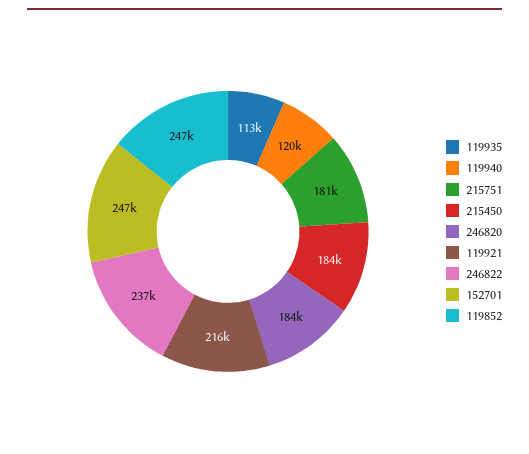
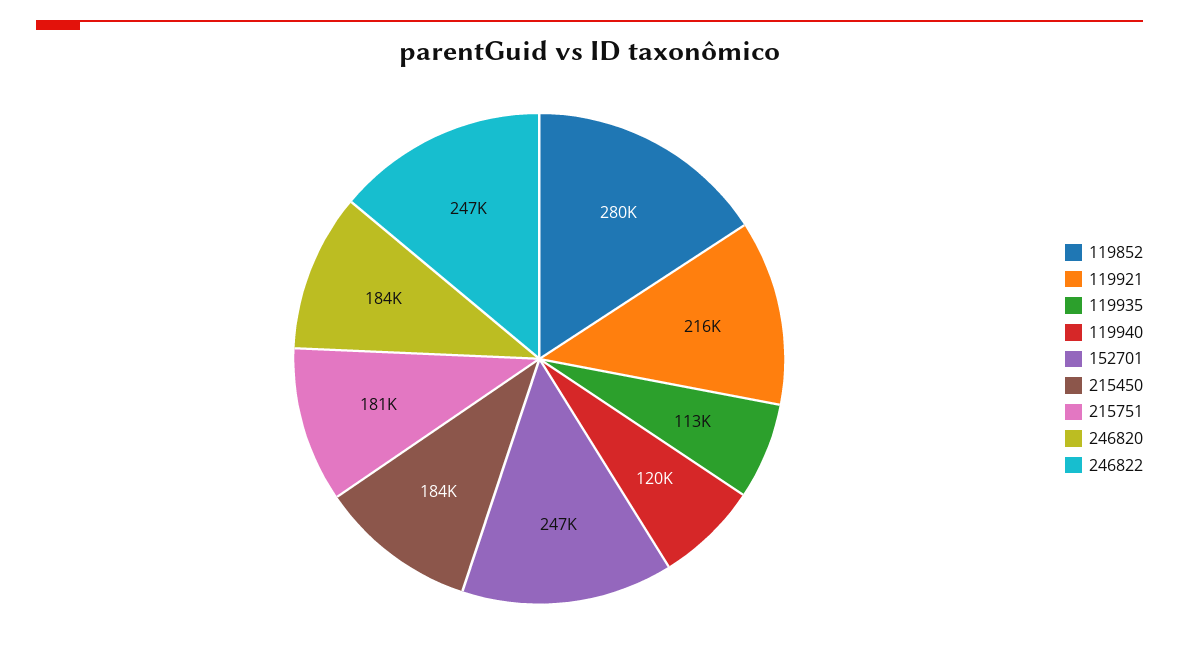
  {
    "119935": 113000,
    "119940": 120000,
    "215751": 181000,
    "215450": 184000,
    "246820": 184000,
    "119921": 216000,
-   "246822": 237000,
+   "246822": 247000,
    "152701": 247000,
-   "119852": 247000
+   "119852": 280000
  }

